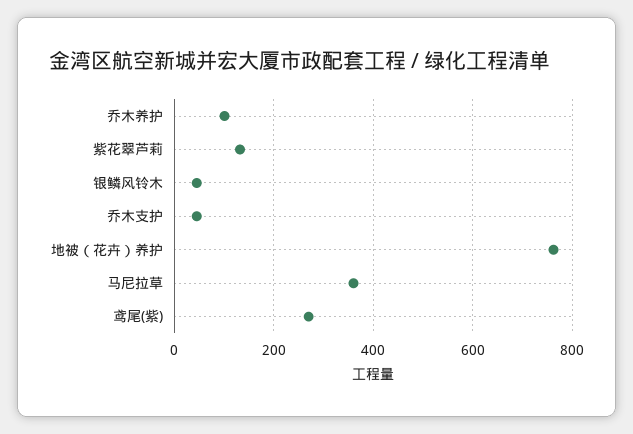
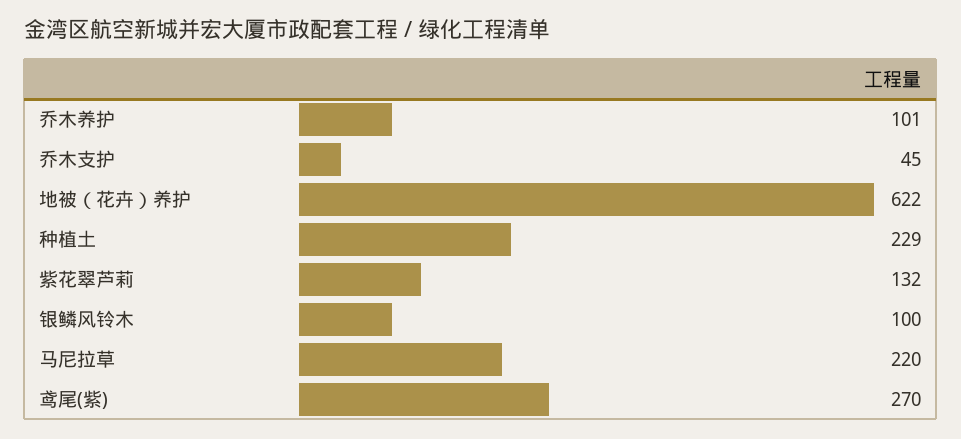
  {
    "乔木养护": 101,
    "紫花翠芦莉": 132,
-   "银鳞风铃木": 40,
+   "银鳞风铃木": 100,
    "乔木支护": 45,
-   "地被（花卉）养护": 760,
+   "地被（花卉）养护": 622,
-   "马尼拉草": 360,
+   "马尼拉草": 220,
-   "鸢尾(紫)": 270
+   "鸢尾(紫)": 270,
+   "种植土": 229
  }

